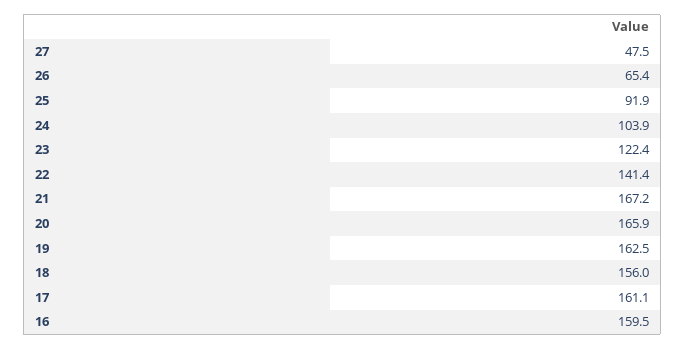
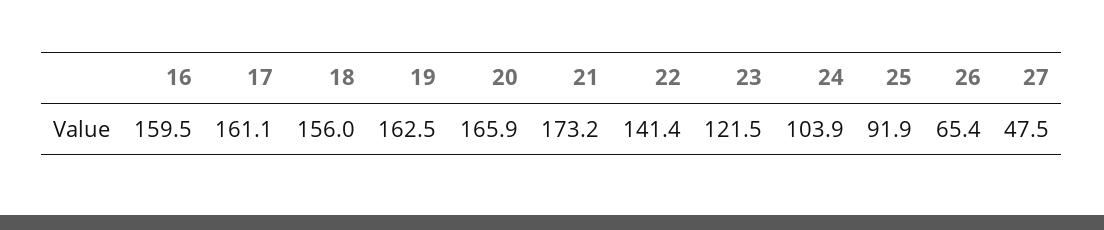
  {
    "27": 47.5,
    "26": 65.4,
    "25": 91.9,
    "24": 103.9,
-   "23": 122.4,
+   "23": 121.5,
    "22": 141.4,
-   "21": 167.2,
+   "21": 173.2,
    "20": 165.9,
    "19": 162.5,
    "18": 156,
    "17": 161.1,
    "16": 159.5
  }

